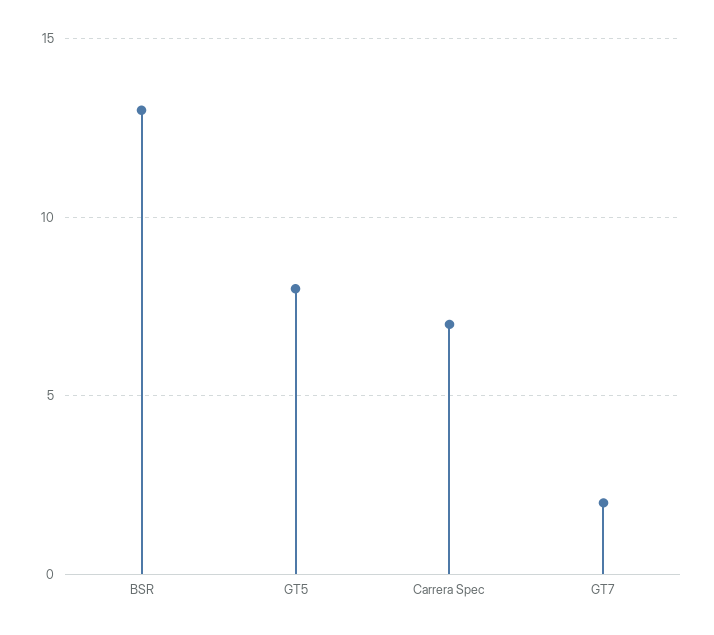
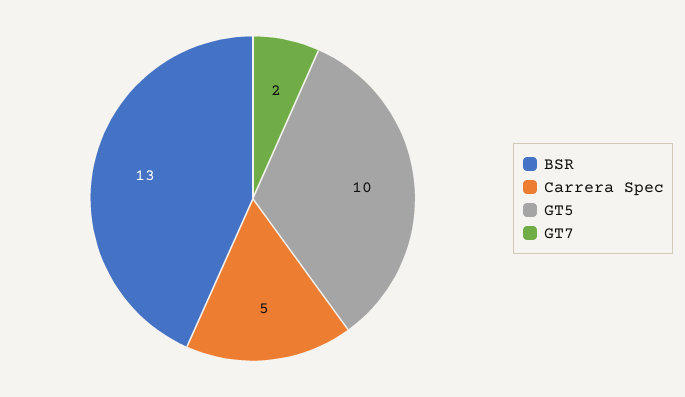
  {
    "BSR": 13,
-   "GT5": 8,
+   "GT5": 10,
-   "Carrera Spec": 7,
+   "Carrera Spec": 5,
    "GT7": 2
  }

